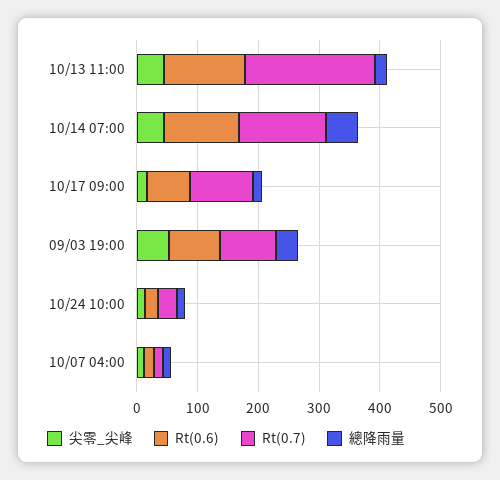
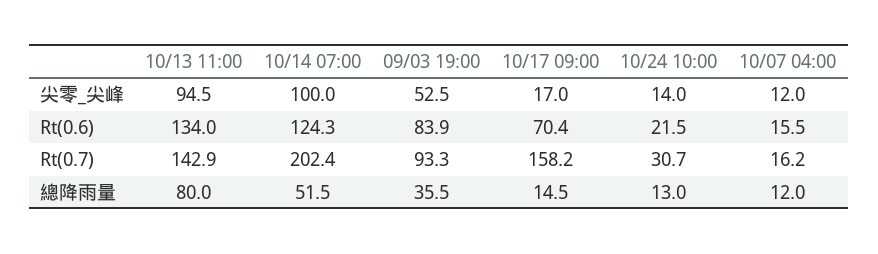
  {
    "尖零_尖峰": {
-     "10/13 11:00": 40,
+     "10/13 11:00": 94.5,
-     "10/14 07:00": 40,
+     "10/14 07:00": 100,
      "10/17 09:00": 17,
      "09/03 19:00": 52.5,
      "10/24 10:00": 14,
      "10/07 04:00": 12
    },
    "Rt(0.6)": {
      "10/13 11:00": 134,
      "10/14 07:00": 124.3,
      "10/17 09:00": 70.4,
      "09/03 19:00": 83.9,
      "10/24 10:00": 21.5,
      "10/07 04:00": 15.5
    },
    "Rt(0.7)": {
-     "10/13 11:00": 220,
+     "10/13 11:00": 142.9,
-     "10/14 07:00": 140,
+     "10/14 07:00": 202.4,
-     "10/17 09:00": 100,
+     "10/17 09:00": 158.2,
      "09/03 19:00": 93.3,
      "10/24 10:00": 30.7,
      "10/07 04:00": 16.2
    },
    "總降雨量": {
-     "10/13 11:00": 20,
+     "10/13 11:00": 80,
      "10/14 07:00": 51.5,
      "10/17 09:00": 14.5,
      "09/03 19:00": 35.5,
      "10/24 10:00": 13,
      "10/07 04:00": 12
    }
  }

